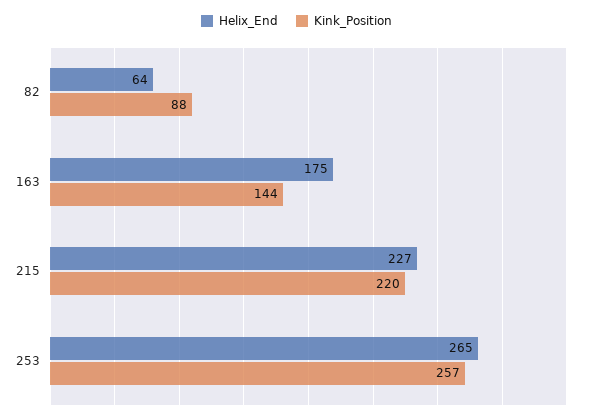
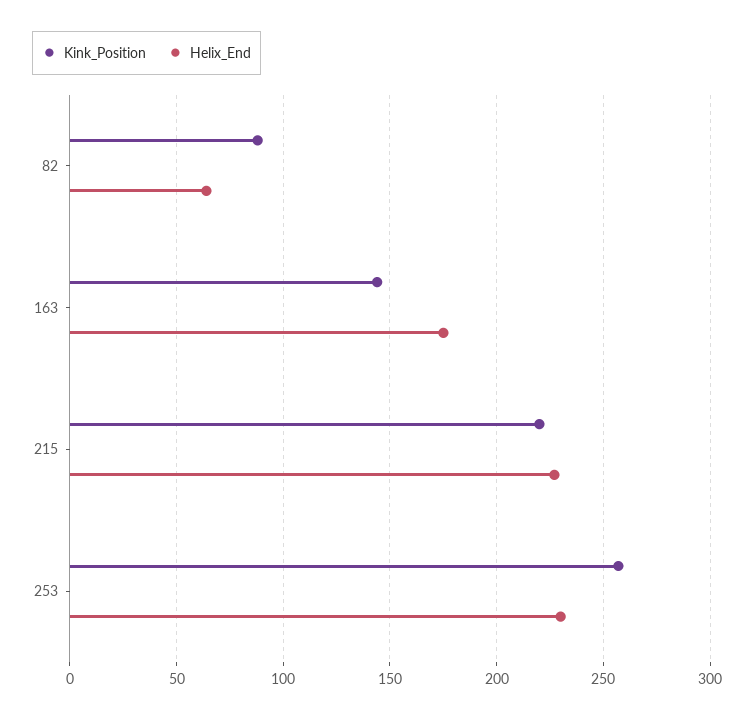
  {
    "Helix_End": {
      "82": 64,
      "163": 175,
      "215": 227,
-     "253": 265
+     "253": 230
    },
    "Kink_Position": {
      "82": 88,
      "163": 144,
      "215": 220,
      "253": 257
    }
  }

